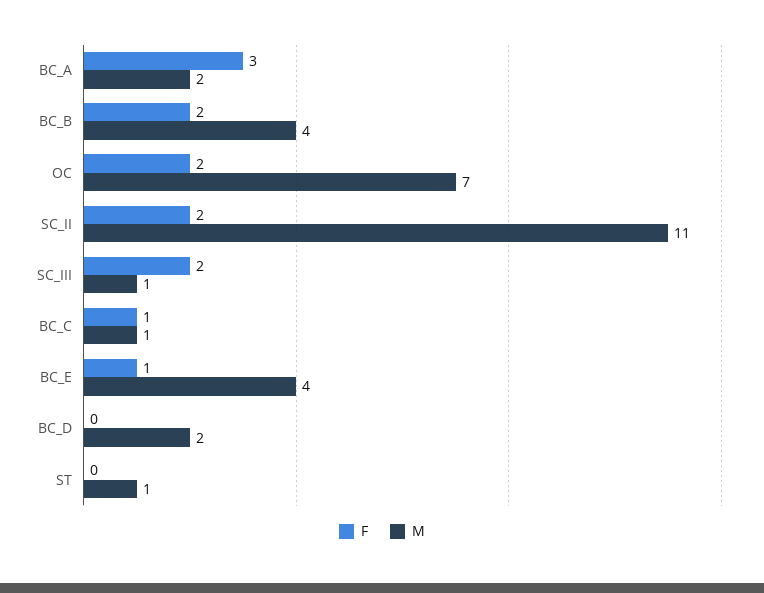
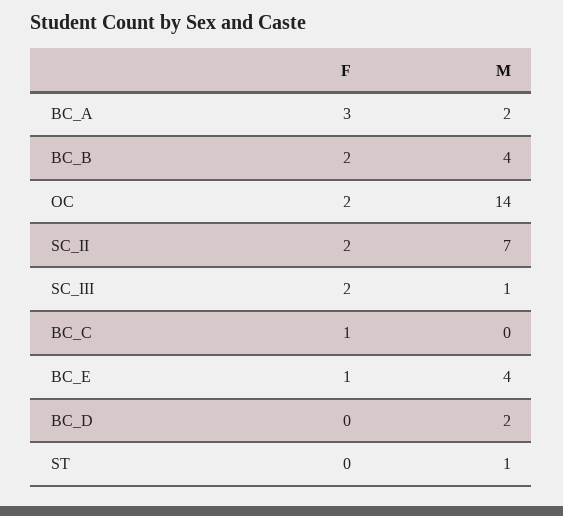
  {
    "F": {
      "BC_A": 3,
      "BC_B": 2,
      "OC": 2,
      "SC_II": 2,
      "SC_III": 2,
      "BC_C": 1,
      "BC_E": 1,
      "BC_D": 0,
      "ST": 0
    },
    "M": {
      "BC_A": 2,
      "BC_B": 4,
-     "OC": 7,
+     "OC": 14,
-     "SC_II": 11,
+     "SC_II": 7,
      "SC_III": 1,
-     "BC_C": 1,
+     "BC_C": 0,
      "BC_E": 4,
      "BC_D": 2,
      "ST": 1
    }
  }

